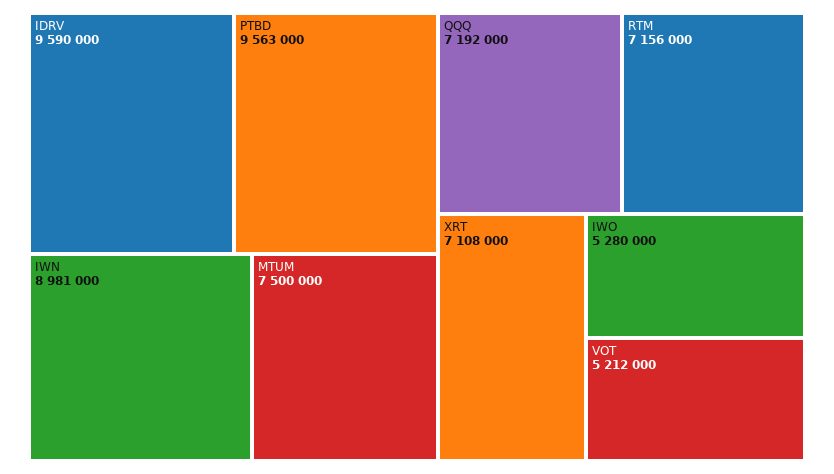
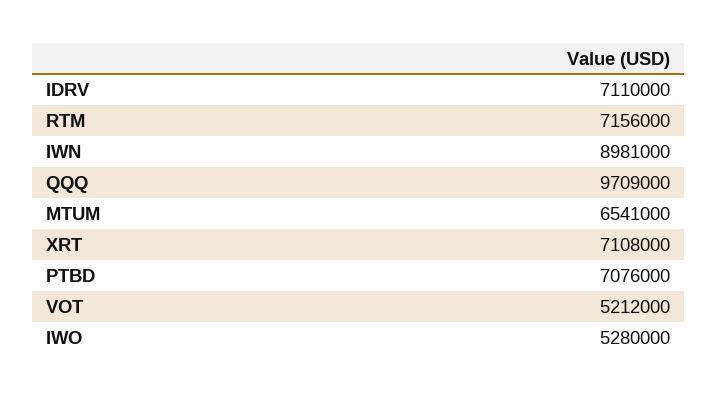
  {
-   "IDRV": 9590000,
+   "IDRV": 7110000,
-   "PTBD": 9563000,
+   "PTBD": 7076000,
    "IWN": 8981000,
-   "MTUM": 7500000,
+   "MTUM": 6541000,
-   "QQQ": 7192000,
+   "QQQ": 9709000,
    "RTM": 7156000,
    "XRT": 7108000,
    "IWO": 5280000,
    "VOT": 5212000
  }

